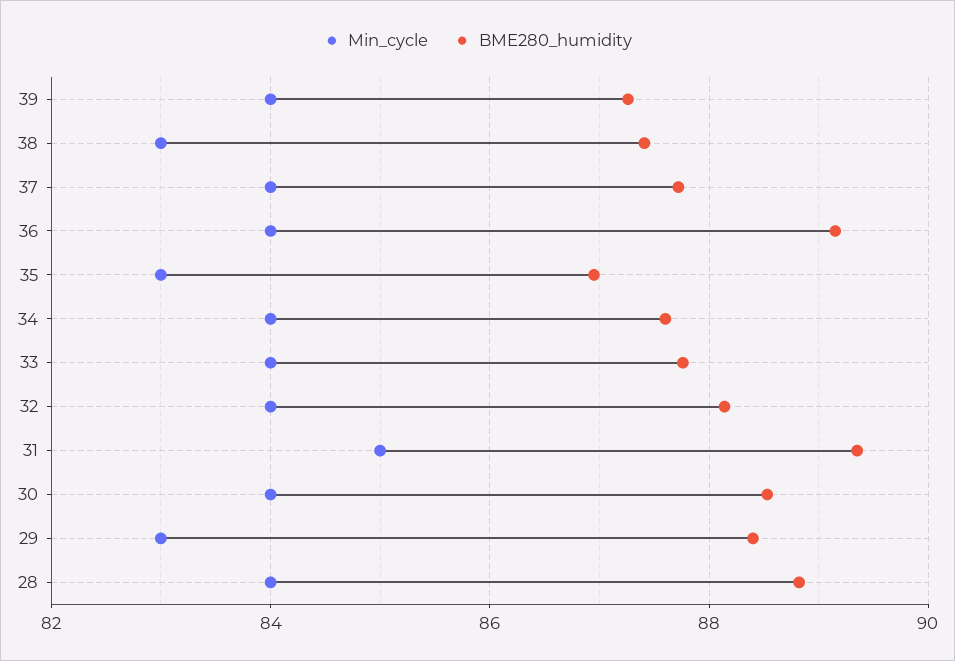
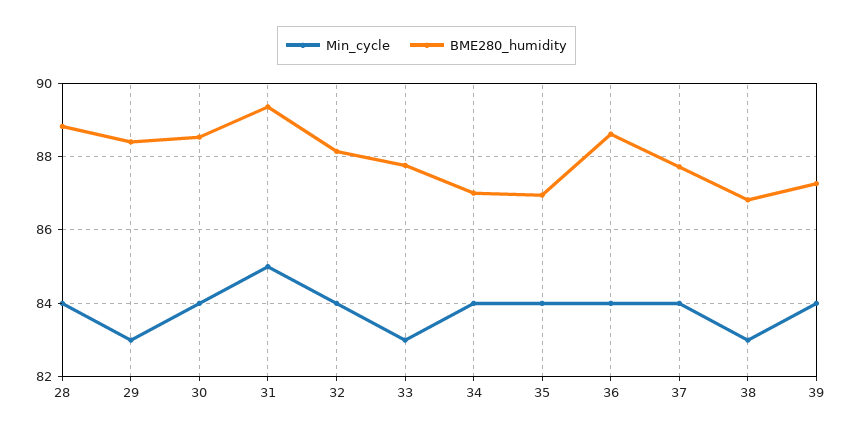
  {
    "Min_cycle": {
      "39": 84,
      "38": 83,
      "37": 84,
      "36": 84,
-     "35": 83,
+     "35": 84,
      "34": 84,
-     "33": 84,
+     "33": 83,
      "32": 84,
      "31": 85,
      "30": 84,
      "29": 83,
      "28": 84
    },
    "BME280_humidity": {
      "39": 87.2,
-     "38": 87.4,
+     "38": 86.8,
      "37": 87.8,
-     "36": 89.2,
+     "36": 88.6,
      "35": 87,
-     "34": 87.6,
+     "34": 87,
      "33": 87.8,
      "32": 88.2,
      "31": 89.4,
      "30": 88.6,
      "29": 88.4,
      "28": 88.8
    }
  }

